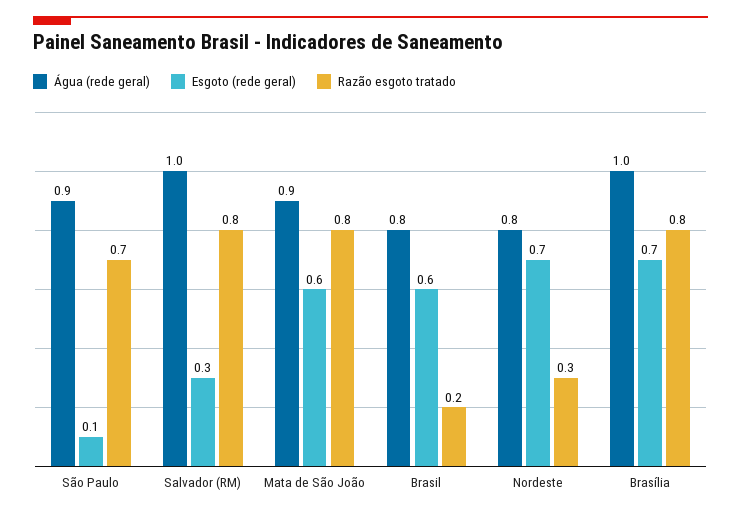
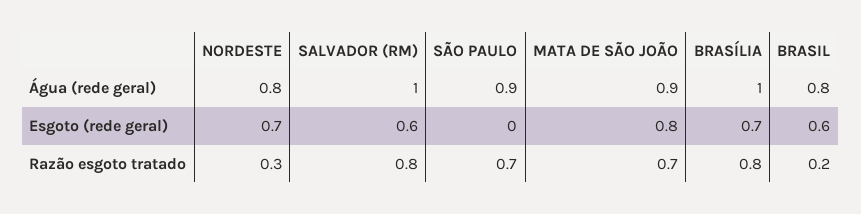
  {
    "Água (rede geral)": {
      "São Paulo": 0.9,
      "Salvador (RM)": 1,
      "Mata de São João": 0.9,
      "Brasil": 0.8,
      "Nordeste": 0.8,
      "Brasília": 1
    },
    "Esgoto (rede geral)": {
-     "São Paulo": 0.1,
+     "São Paulo": 0,
-     "Salvador (RM)": 0.3,
+     "Salvador (RM)": 0.6,
-     "Mata de São João": 0.6,
+     "Mata de São João": 0.8,
      "Brasil": 0.6,
      "Nordeste": 0.7,
      "Brasília": 0.7
    },
    "Razão esgoto tratado": {
      "São Paulo": 0.7,
      "Salvador (RM)": 0.8,
-     "Mata de São João": 0.8,
+     "Mata de São João": 0.7,
      "Brasil": 0.2,
      "Nordeste": 0.3,
      "Brasília": 0.8
    }
  }

